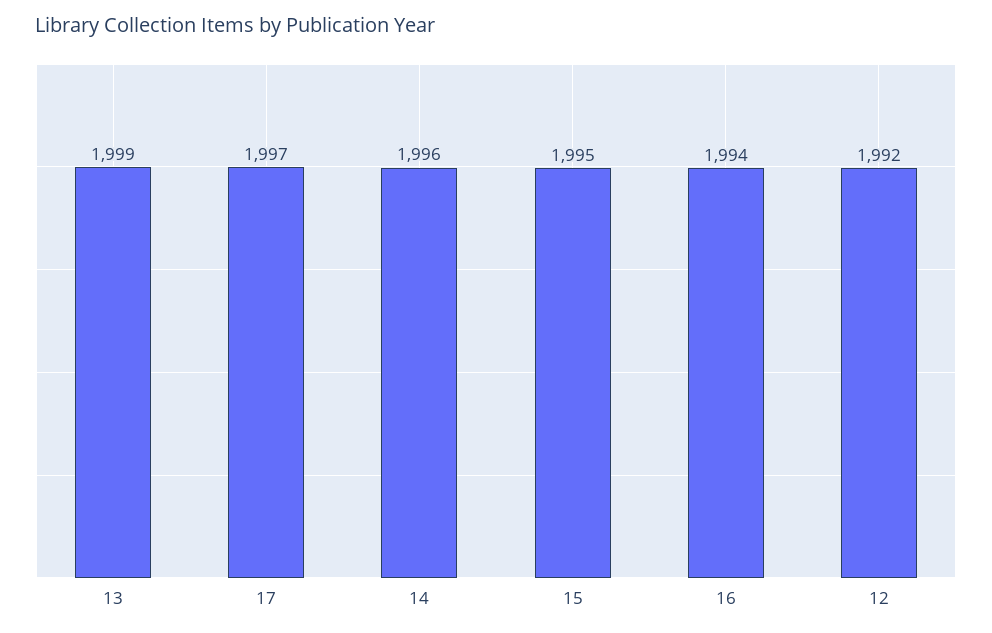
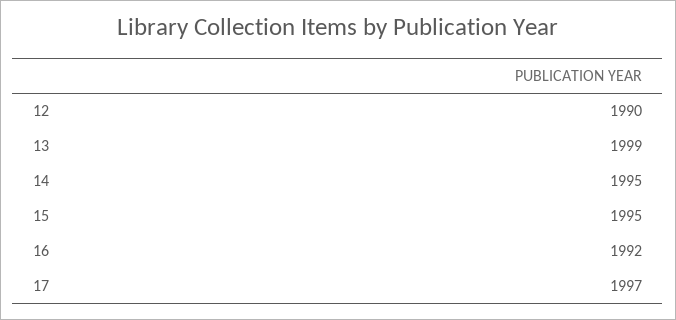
  {
    "13": 1999,
    "17": 1997,
-   "14": 1996,
+   "14": 1995,
    "15": 1995,
-   "16": 1994,
+   "16": 1992,
-   "12": 1992
+   "12": 1990
  }

